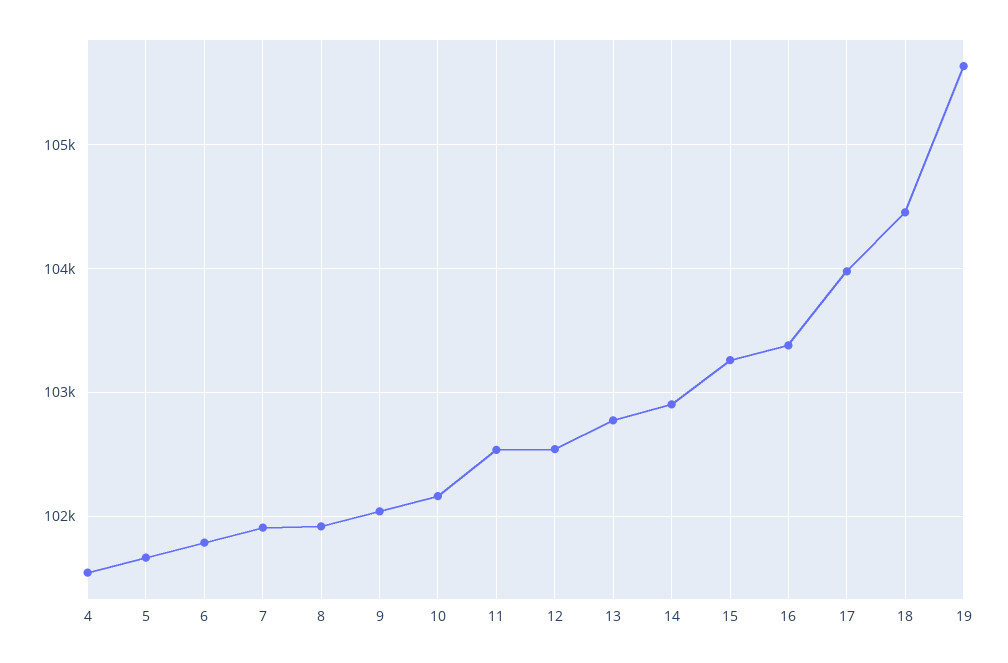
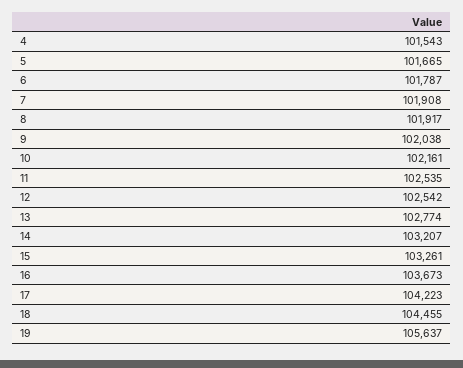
  {
    "4": 101543,
    "5": 101665,
    "6": 101787,
    "7": 101908,
    "8": 101917,
    "9": 102038,
    "10": 102161,
    "11": 102535,
    "12": 102542,
    "13": 102774,
-   "14": 102900,
+   "14": 103207,
    "15": 103261,
-   "16": 103400,
+   "16": 103673,
-   "17": 104000,
+   "17": 104223,
    "18": 104455,
    "19": 105637
  }

